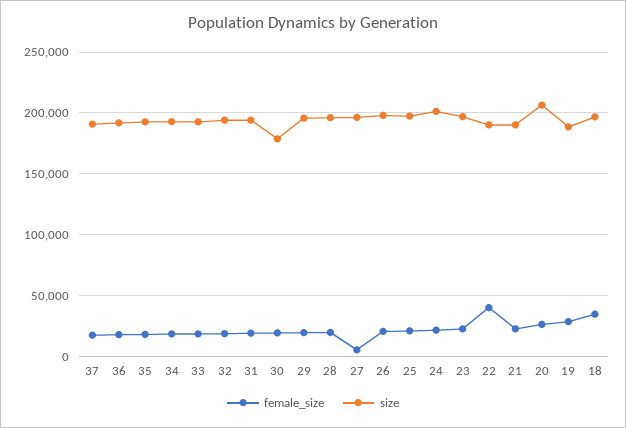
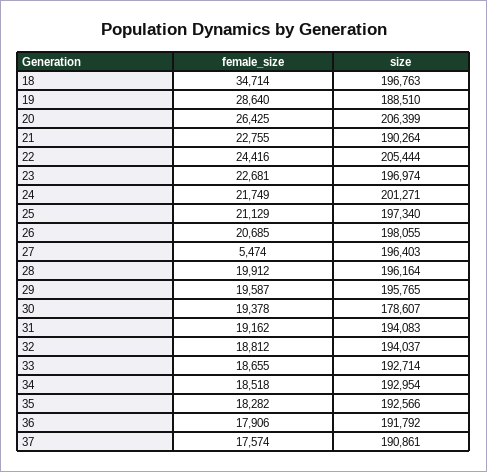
  {
    "female_size": {
      "37": 17574,
      "36": 17906,
      "35": 18282,
      "34": 18518,
      "33": 18655,
      "32": 18812,
      "31": 19162,
      "30": 19378,
      "29": 19587,
      "28": 19912,
      "27": 5474,
      "26": 20685,
      "25": 21129,
      "24": 21749,
      "23": 22681,
-     "22": 40000,
+     "22": 24416,
      "21": 22755,
      "20": 26425,
      "19": 28640,
      "18": 34714
    },
    "size": {
      "37": 190861,
      "36": 191792,
      "35": 192566,
      "34": 192954,
      "33": 192714,
      "32": 194037,
      "31": 194083,
      "30": 178607,
      "29": 195765,
      "28": 196164,
      "27": 196403,
      "26": 198055,
      "25": 197340,
      "24": 201271,
      "23": 196974,
-     "22": 190000,
+     "22": 205444,
      "21": 190264,
      "20": 206399,
      "19": 188510,
      "18": 196763
    }
  }

